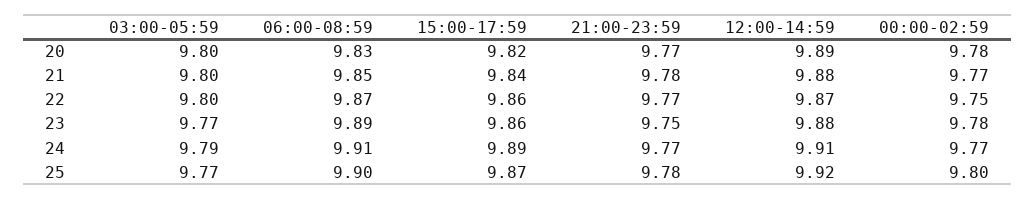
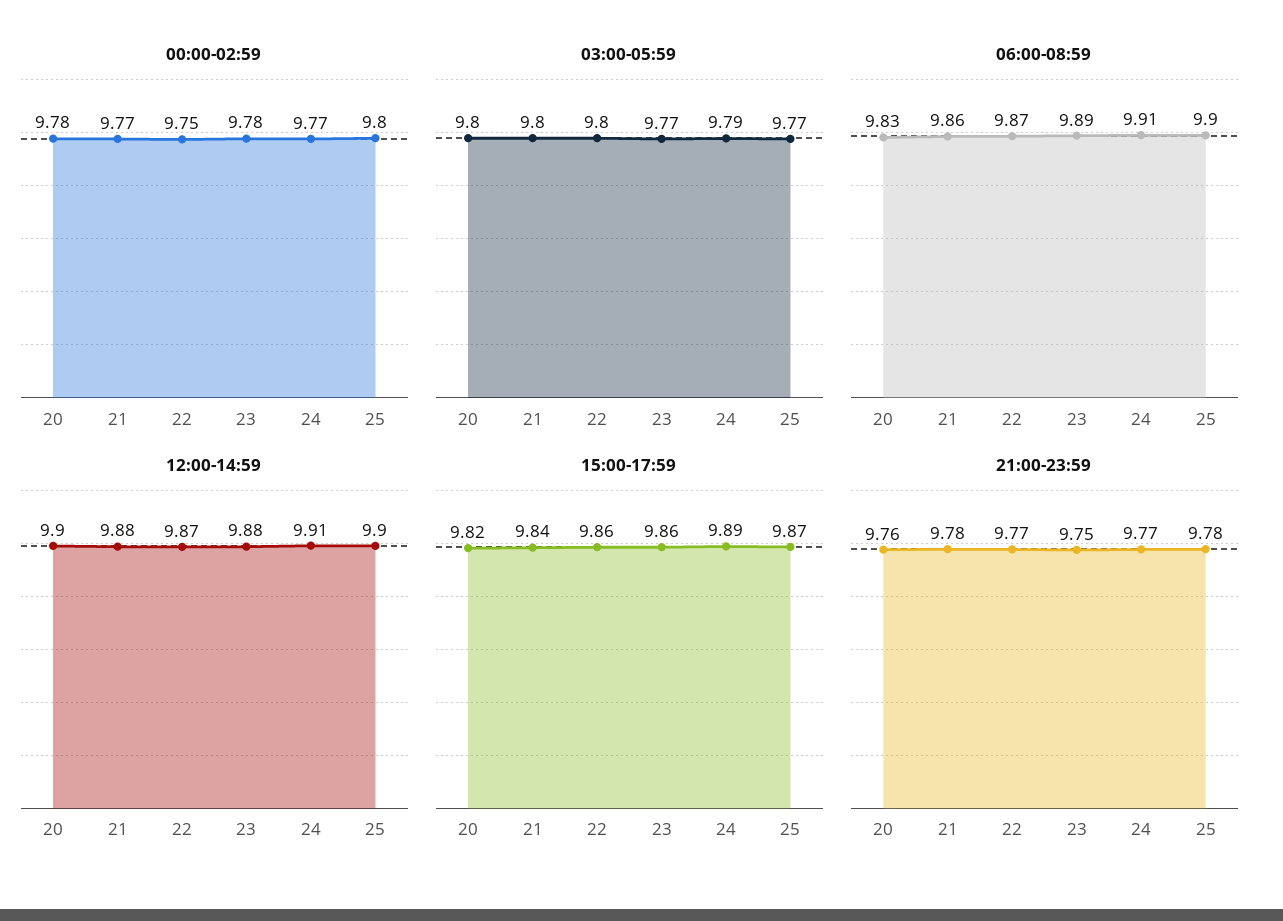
  {
    "03:00-05:59": {
      "20": 9.8,
      "21": 9.8,
      "22": 9.8,
      "23": 9.77,
      "24": 9.79,
      "25": 9.77
    },
    "06:00-08:59": {
      "20": 9.83,
-     "21": 9.85,
+     "21": 9.86,
      "22": 9.87,
      "23": 9.89,
      "24": 9.91,
      "25": 9.9
    },
    "15:00-17:59": {
      "20": 9.82,
      "21": 9.84,
      "22": 9.86,
      "23": 9.86,
      "24": 9.89,
      "25": 9.87
    },
    "21:00-23:59": {
-     "20": 9.77,
+     "20": 9.76,
      "21": 9.78,
      "22": 9.77,
      "23": 9.75,
      "24": 9.77,
      "25": 9.78
    },
    "12:00-14:59": {
-     "20": 9.89,
+     "20": 9.9,
      "21": 9.88,
      "22": 9.87,
      "23": 9.88,
      "24": 9.91,
-     "25": 9.92
+     "25": 9.9
    },
    "00:00-02:59": {
      "20": 9.78,
      "21": 9.77,
      "22": 9.75,
      "23": 9.78,
      "24": 9.77,
      "25": 9.8
    }
  }

